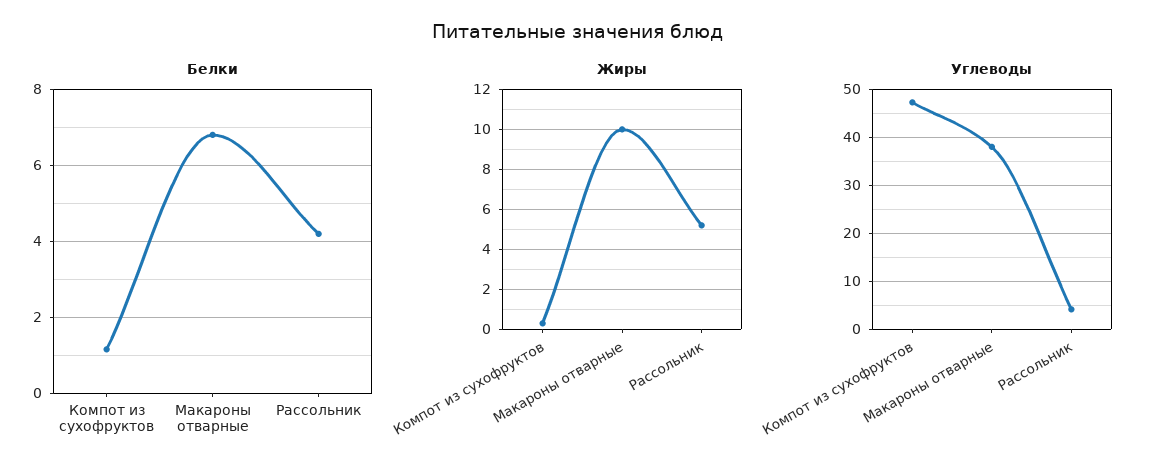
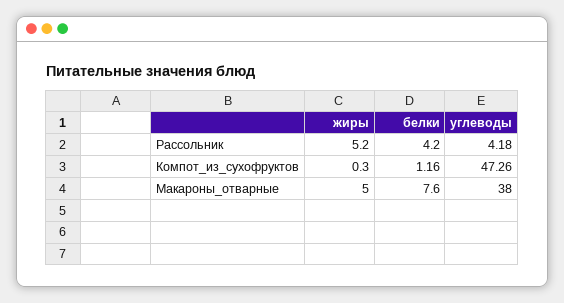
  {
    "Белки": {
      "Компот из сухофруктов": 1.16,
-     "Макароны отварные": 6.8,
+     "Макароны отварные": 7.6,
      "Рассольник": 4.2
    },
    "Жиры": {
      "Компот из сухофруктов": 0.3,
-     "Макароны отварные": 10,
+     "Макароны отварные": 5,
      "Рассольник": 5.2
    },
    "Углеводы": {
      "Компот из сухофруктов": 47.26,
      "Макароны отварные": 38,
      "Рассольник": 4.18
    }
  }

